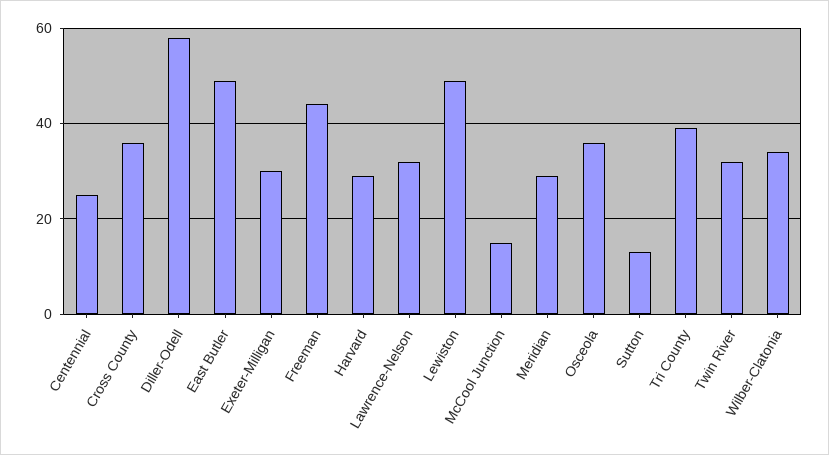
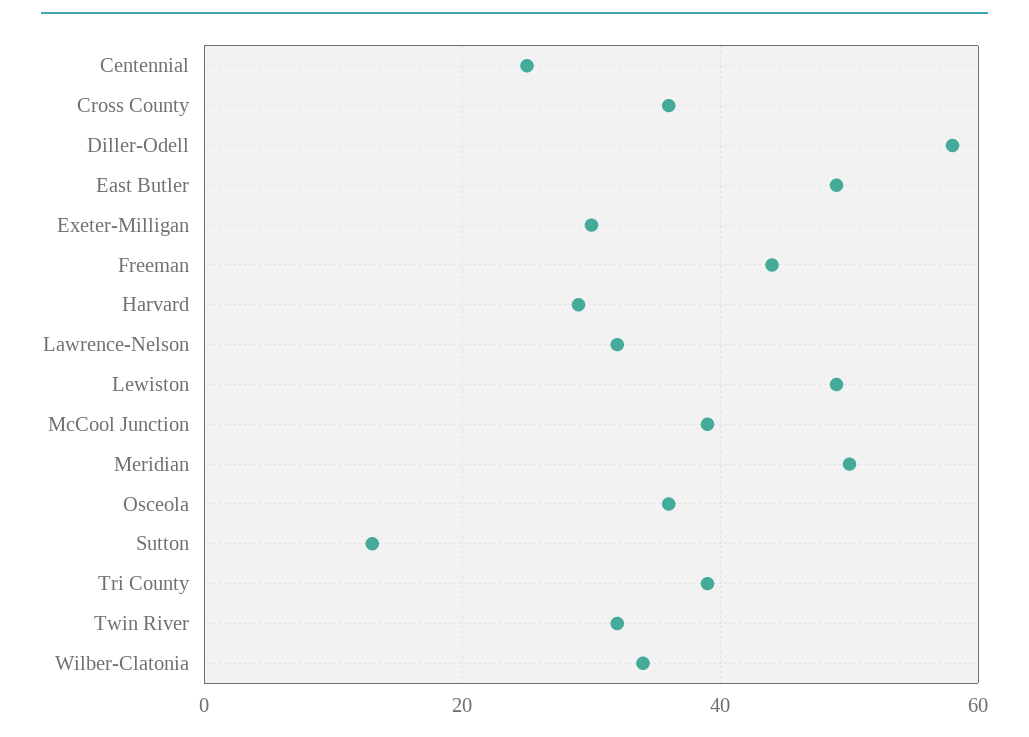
  {
    "Centennial": 25,
    "Cross County": 35,
    "Diller-Odell": 60,
    "East Butler": 50,
    "Exeter-Milligan": 30,
    "Freeman": 45,
    "Harvard": 30,
    "Lawrence-Nelson": 30,
    "Lewiston": 50,
-   "McCool Junction": 15,
+   "McCool Junction": 40,
-   "Meridian": 30,
+   "Meridian": 50,
    "Osceola": 35,
    "Sutton": 15,
    "Tri County": 40,
    "Twin River": 30,
    "Wilber-Clatonia": 35
  }

